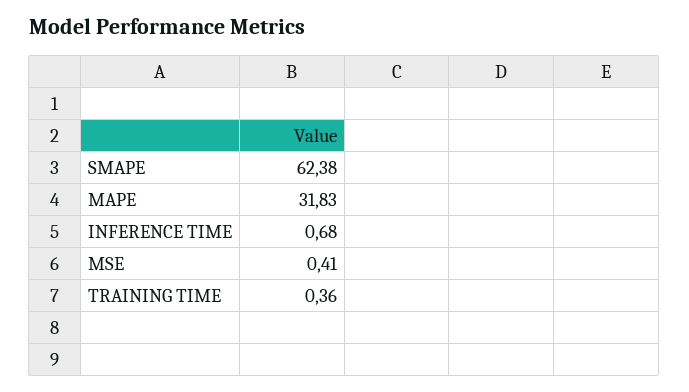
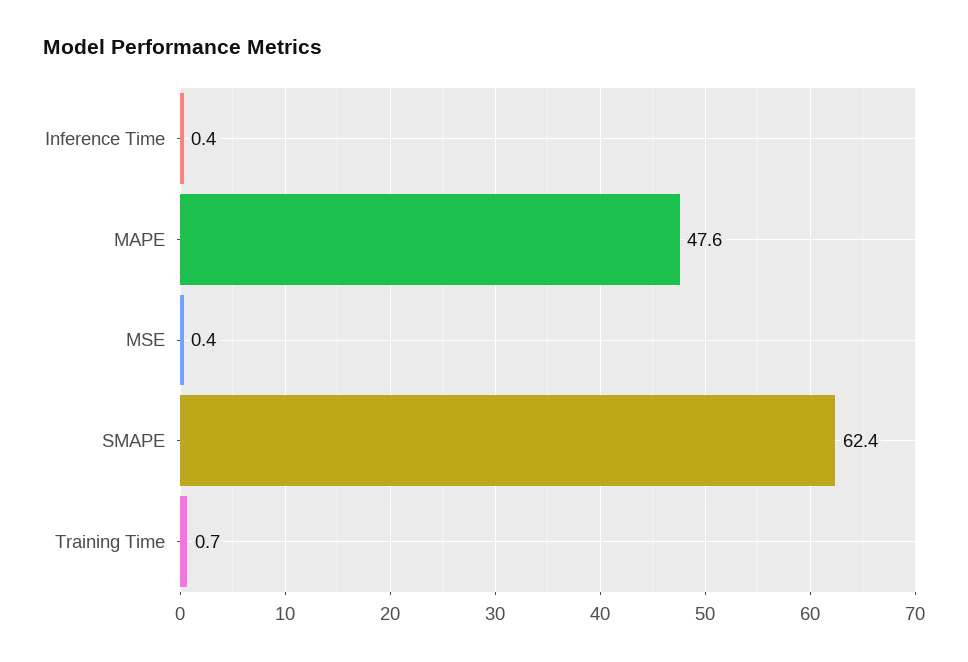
  {
    "SMAPE": 62.38,
-   "MAPE": 31.83,
+   "MAPE": 47.6,
-   "INFERENCE TIME": 0.68,
+   "INFERENCE TIME": 0.4,
    "MSE": 0.41,
-   "TRAINING TIME": 0.36
+   "TRAINING TIME": 0.7
  }

